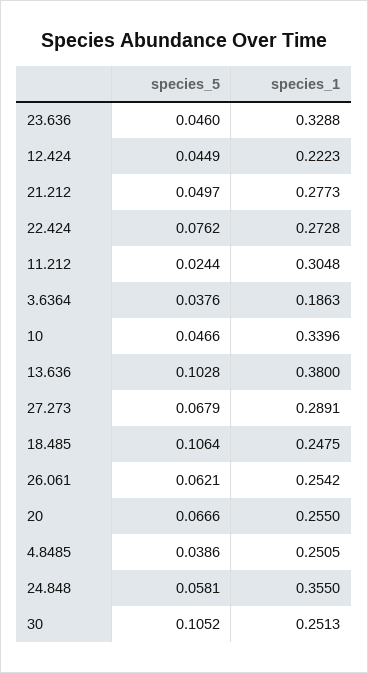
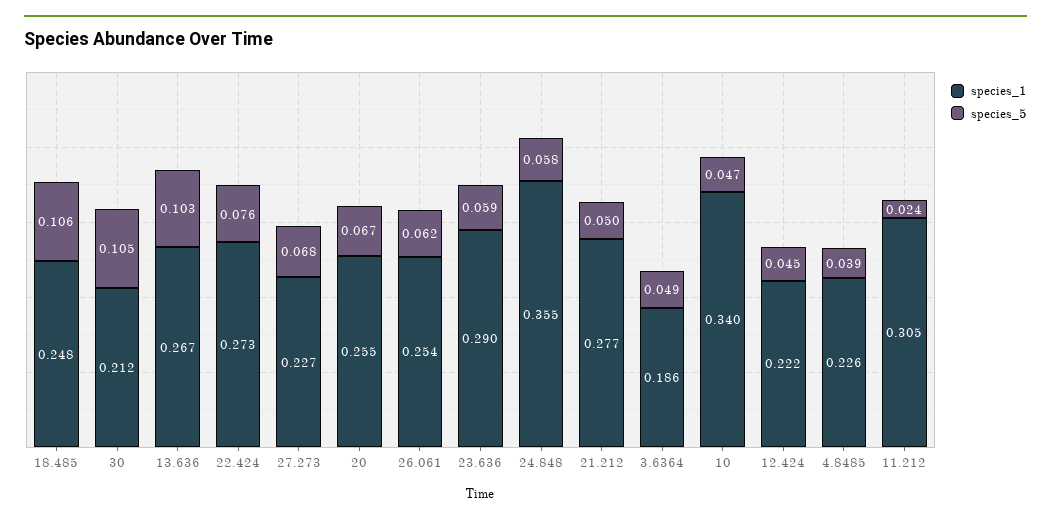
  {
    "species_5": {
-     "23.636": 0.046,
+     "23.636": 0.059,
      "12.424": 0.0449,
      "21.212": 0.0497,
      "22.424": 0.0762,
      "11.212": 0.0244,
-     "3.6364": 0.0376,
+     "3.6364": 0.049,
      "10": 0.0466,
      "13.636": 0.1028,
      "27.273": 0.0679,
      "18.485": 0.1064,
      "26.061": 0.0621,
      "20": 0.0666,
      "4.8485": 0.0386,
      "24.848": 0.0581,
      "30": 0.1052
    },
    "species_1": {
-     "23.636": 0.3288,
+     "23.636": 0.29,
      "12.424": 0.2223,
      "21.212": 0.2773,
      "22.424": 0.2728,
      "11.212": 0.3048,
      "3.6364": 0.1863,
      "10": 0.3396,
-     "13.636": 0.38,
+     "13.636": 0.267,
-     "27.273": 0.2891,
+     "27.273": 0.227,
      "18.485": 0.2475,
      "26.061": 0.2542,
      "20": 0.255,
-     "4.8485": 0.2505,
+     "4.8485": 0.226,
      "24.848": 0.355,
-     "30": 0.2513
+     "30": 0.212
    }
  }

